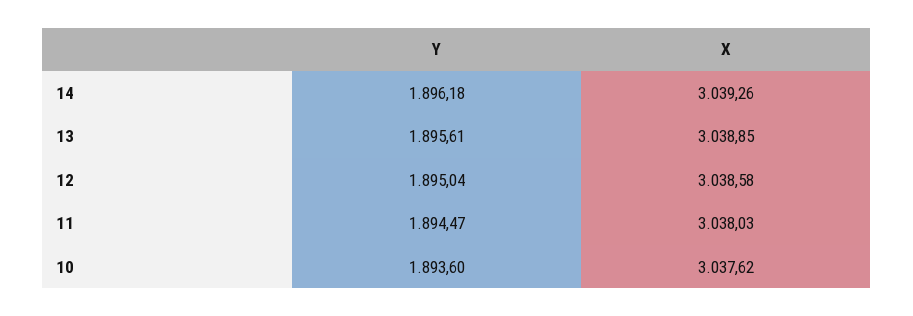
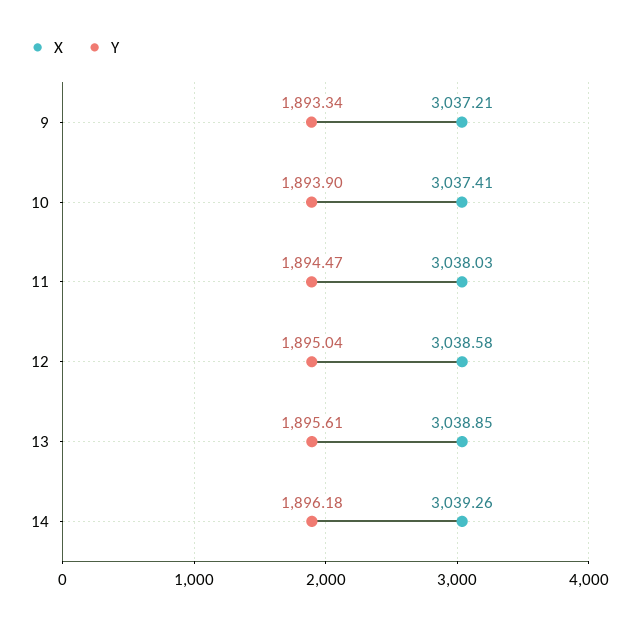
  {
    "Y": {
      "14": 1896.18,
      "13": 1895.61,
      "12": 1895.04,
      "11": 1894.47,
-     "10": 1893.6
+     "10": 1893.9,
+     "9": 1893.34
    },
    "X": {
      "14": 3039.26,
      "13": 3038.85,
      "12": 3038.58,
      "11": 3038.03,
-     "10": 3037.62
+     "10": 3037.41,
+     "9": 3037.21
    }
  }

